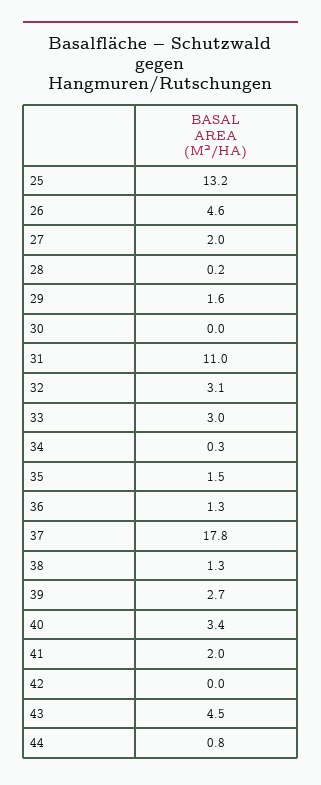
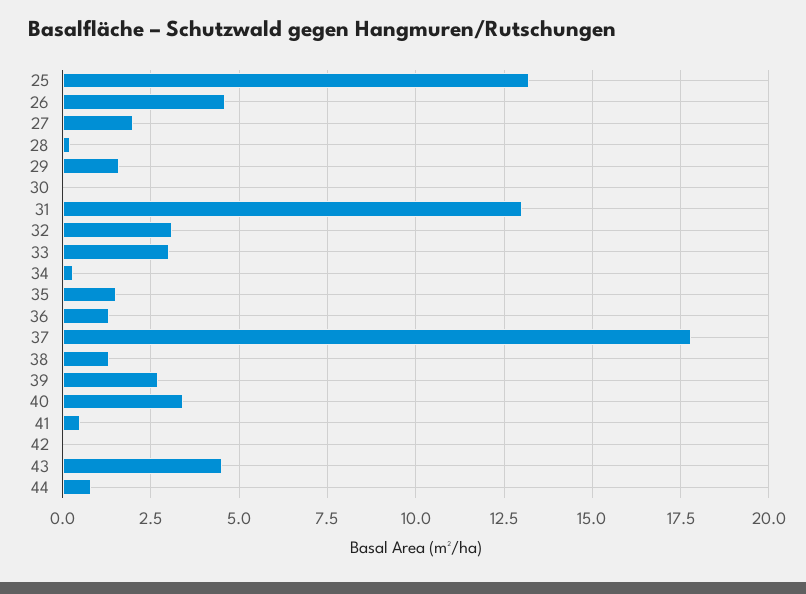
  {
    "25": 13.2,
    "26": 4.6,
    "27": 2,
    "28": 0.2,
    "29": 1.6,
    "30": 0,
-   "31": 11,
+   "31": 13,
    "32": 3.1,
    "33": 3,
    "34": 0.3,
    "35": 1.5,
    "36": 1.3,
    "37": 17.8,
    "38": 1.3,
    "39": 2.7,
    "40": 3.4,
-   "41": 2,
+   "41": 0.5,
    "42": 0,
    "43": 4.5,
    "44": 0.8
  }

